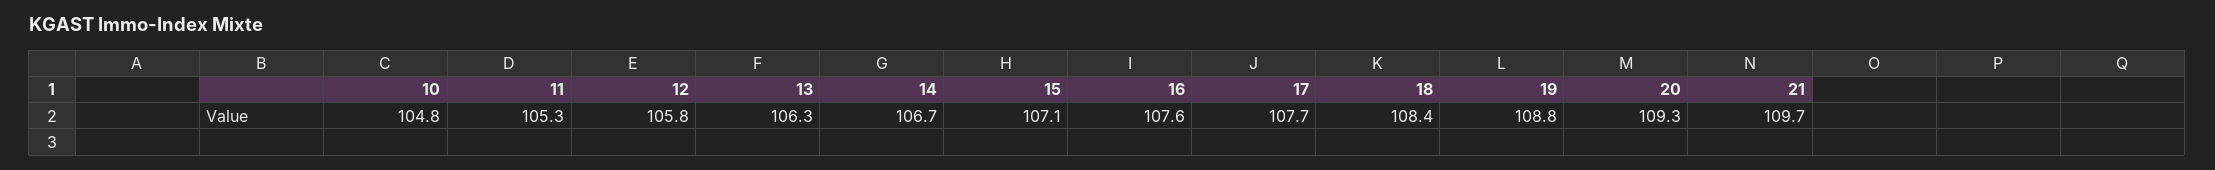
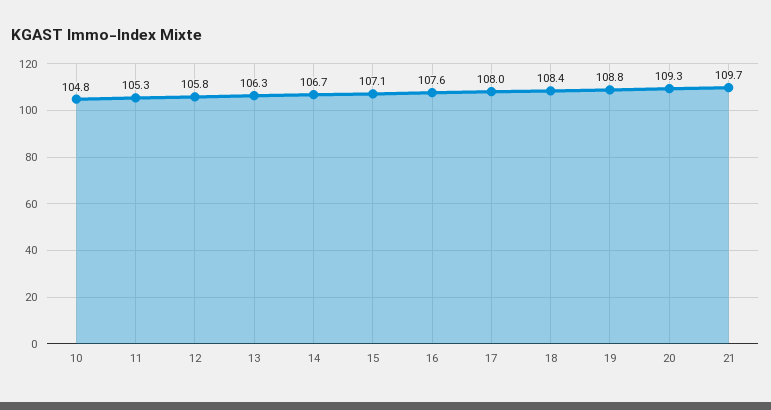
  {
    "10": 104.8,
    "11": 105.3,
    "12": 105.8,
    "13": 106.3,
    "14": 106.7,
    "15": 107.1,
    "16": 107.6,
-   "17": 107.7,
+   "17": 108,
    "18": 108.4,
    "19": 108.8,
    "20": 109.3,
    "21": 109.7
  }

